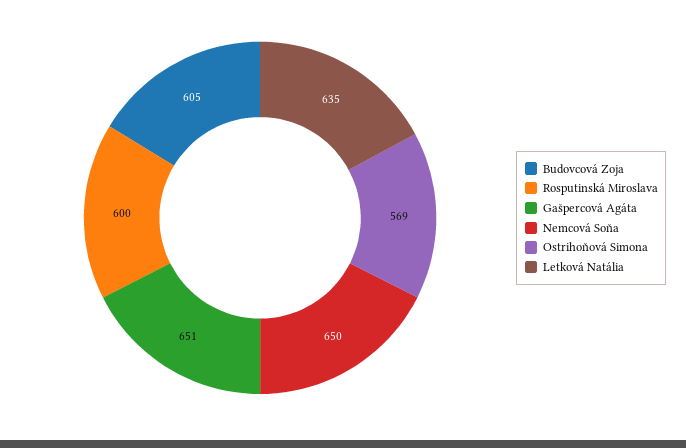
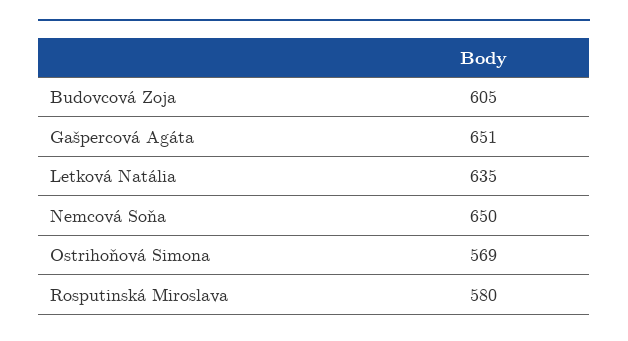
  {
    "Budovcová Zoja": 605,
-   "Rosputinská Miroslava": 600,
+   "Rosputinská Miroslava": 580,
    "Gašpercová Agáta": 651,
    "Nemcová Soňa": 650,
    "Ostrihoňová Simona": 569,
    "Letková Natália": 635
  }

